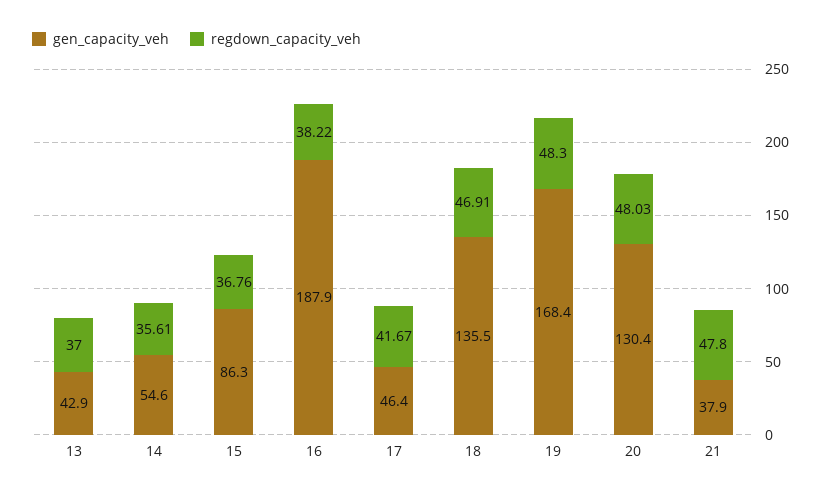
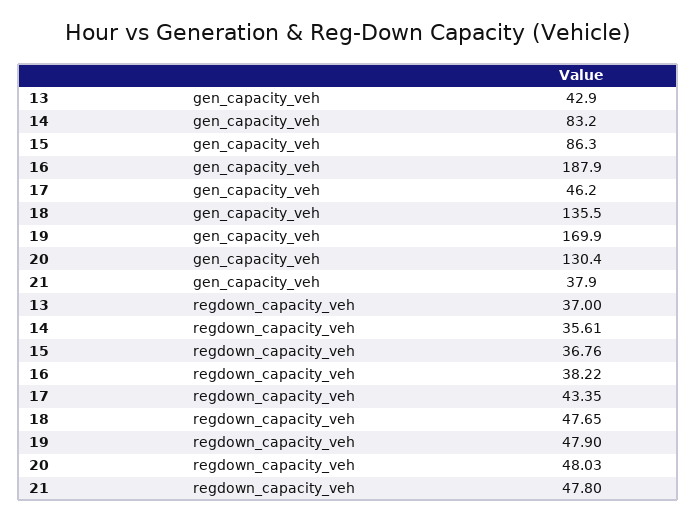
  {
    "gen_capacity_veh": {
      "13": 42.9,
-     "14": 54.6,
+     "14": 83.2,
      "15": 86.3,
      "16": 187.9,
-     "17": 46.4,
+     "17": 46.2,
      "18": 135.5,
-     "19": 168.4,
+     "19": 169.9,
      "20": 130.4,
      "21": 37.9
    },
    "regdown_capacity_veh": {
      "13": 37,
      "14": 35.61,
      "15": 36.76,
      "16": 38.22,
-     "17": 41.67,
+     "17": 43.35,
-     "18": 46.91,
+     "18": 47.65,
-     "19": 48.3,
+     "19": 47.9,
      "20": 48.03,
      "21": 47.8
    }
  }

